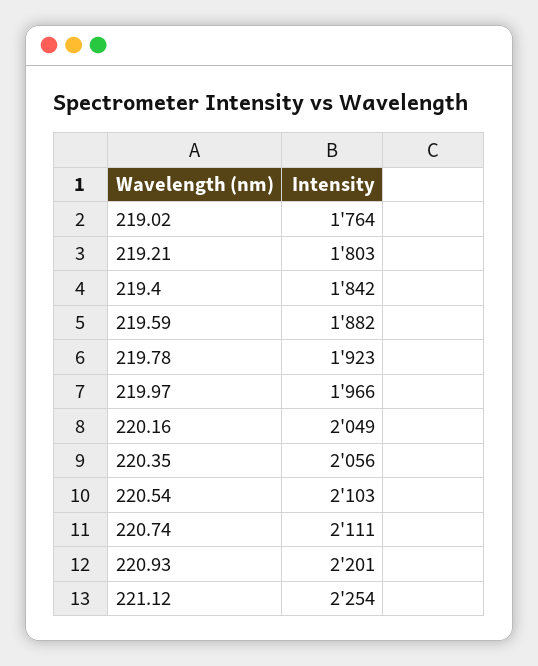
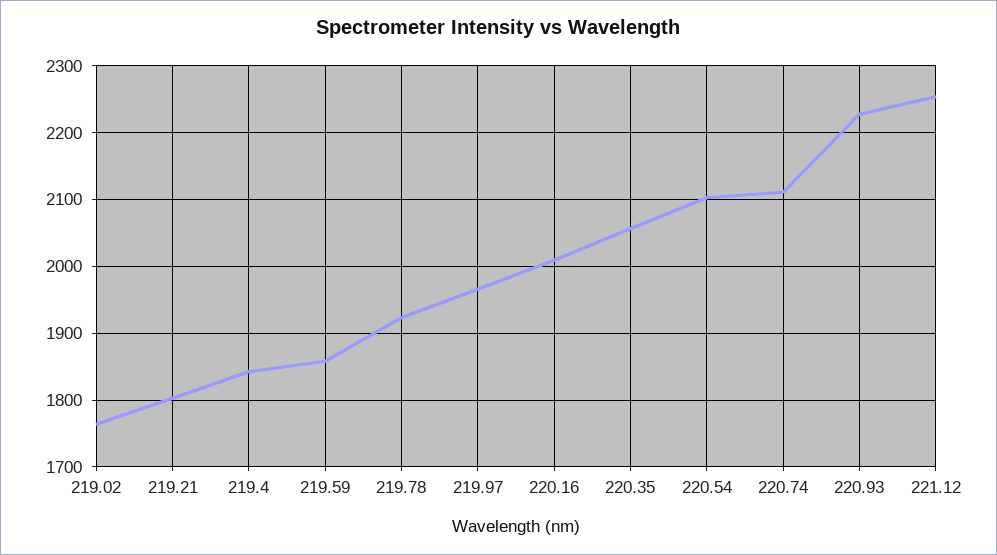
  {
    "219.02": 1764,
    "219.21": 1803,
    "219.4": 1842,
-   "219.59": 1882,
+   "219.59": 1860,
    "219.78": 1923,
    "219.97": 1966,
-   "220.16": 2049,
+   "220.16": 2010,
    "220.35": 2056,
    "220.54": 2103,
    "220.74": 2111,
-   "220.93": 2201,
+   "220.93": 2230,
    "221.12": 2254
  }

